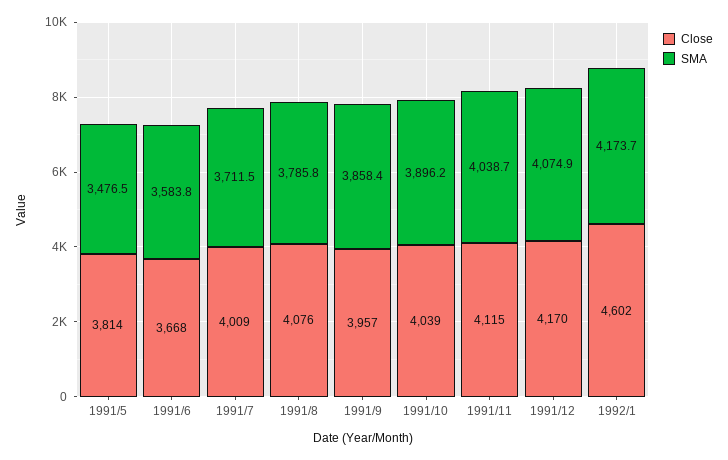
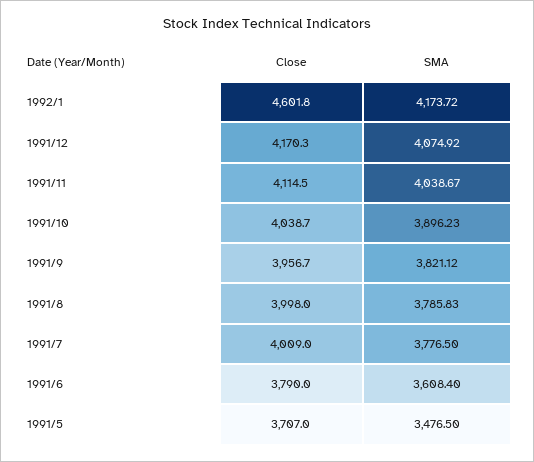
  {
    "Close": {
-     "1991/5": 3814,
+     "1991/5": 3707,
-     "1991/6": 3668,
+     "1991/6": 3790,
      "1991/7": 4009,
-     "1991/8": 4076,
+     "1991/8": 3998,
      "1991/9": 3956.7,
      "1991/10": 4038.7,
      "1991/11": 4114.5,
      "1991/12": 4170.3,
      "1992/1": 4601.8
    },
    "SMA": {
      "1991/5": 3476.5,
-     "1991/6": 3583.8,
+     "1991/6": 3608.4,
-     "1991/7": 3711.5,
+     "1991/7": 3776.5,
      "1991/8": 3785.83,
-     "1991/9": 3858.4,
+     "1991/9": 3821.12,
      "1991/10": 3896.23,
      "1991/11": 4038.67,
      "1991/12": 4074.92,
      "1992/1": 4173.72
    }
  }

